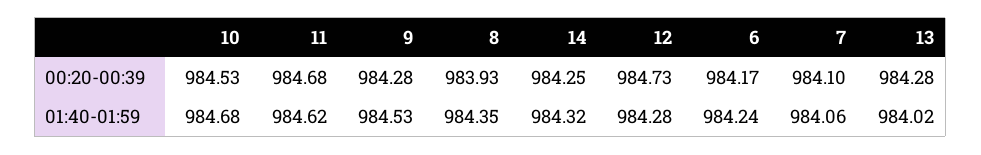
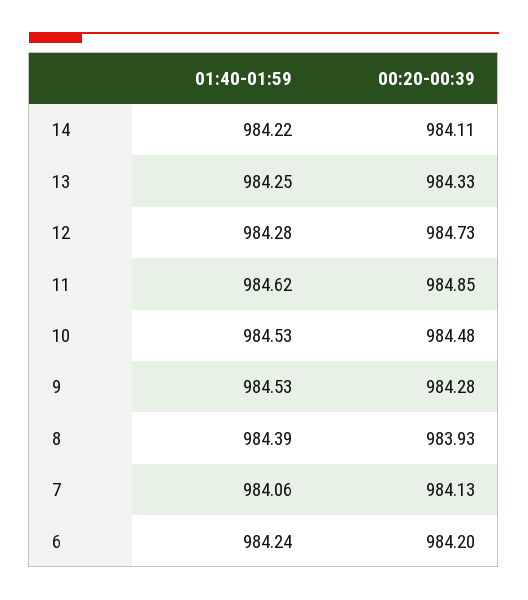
  {
    "10": {
-     "00:20-00:39": 984.53,
+     "00:20-00:39": 984.48,
-     "01:40-01:59": 984.68
+     "01:40-01:59": 984.53
    },
    "11": {
-     "00:20-00:39": 984.68,
+     "00:20-00:39": 984.85,
      "01:40-01:59": 984.62
    },
    "9": {
      "00:20-00:39": 984.28,
      "01:40-01:59": 984.53
    },
    "8": {
      "00:20-00:39": 983.93,
-     "01:40-01:59": 984.35
+     "01:40-01:59": 984.39
    },
    "14": {
-     "00:20-00:39": 984.25,
+     "00:20-00:39": 984.11,
-     "01:40-01:59": 984.32
+     "01:40-01:59": 984.22
    },
    "12": {
      "00:20-00:39": 984.73,
      "01:40-01:59": 984.28
    },
    "6": {
-     "00:20-00:39": 984.17,
+     "00:20-00:39": 984.2,
      "01:40-01:59": 984.24
    },
    "7": {
-     "00:20-00:39": 984.1,
+     "00:20-00:39": 984.13,
      "01:40-01:59": 984.06
    },
    "13": {
-     "00:20-00:39": 984.28,
+     "00:20-00:39": 984.33,
-     "01:40-01:59": 984.02
+     "01:40-01:59": 984.25
    }
  }

